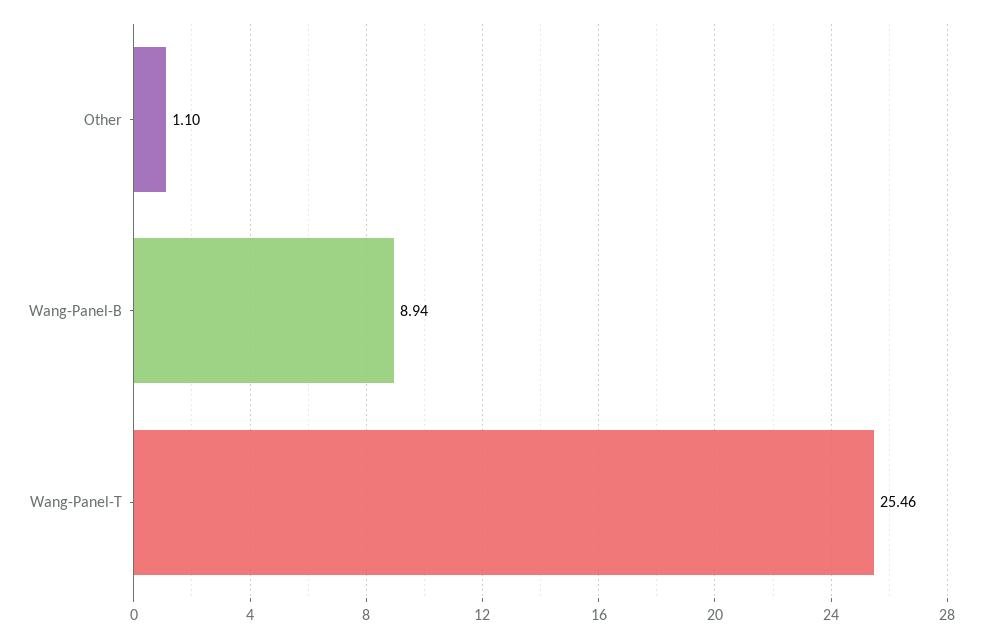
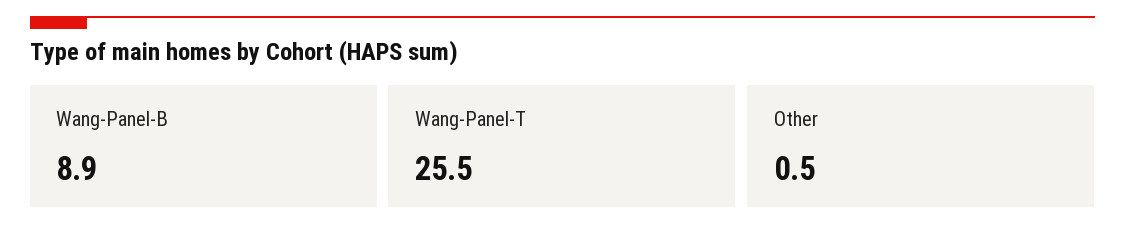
  {
-   "Other": 1.1,
+   "Other": 0.5,
    "Wang-Panel-B": 8.94,
    "Wang-Panel-T": 25.46
  }

